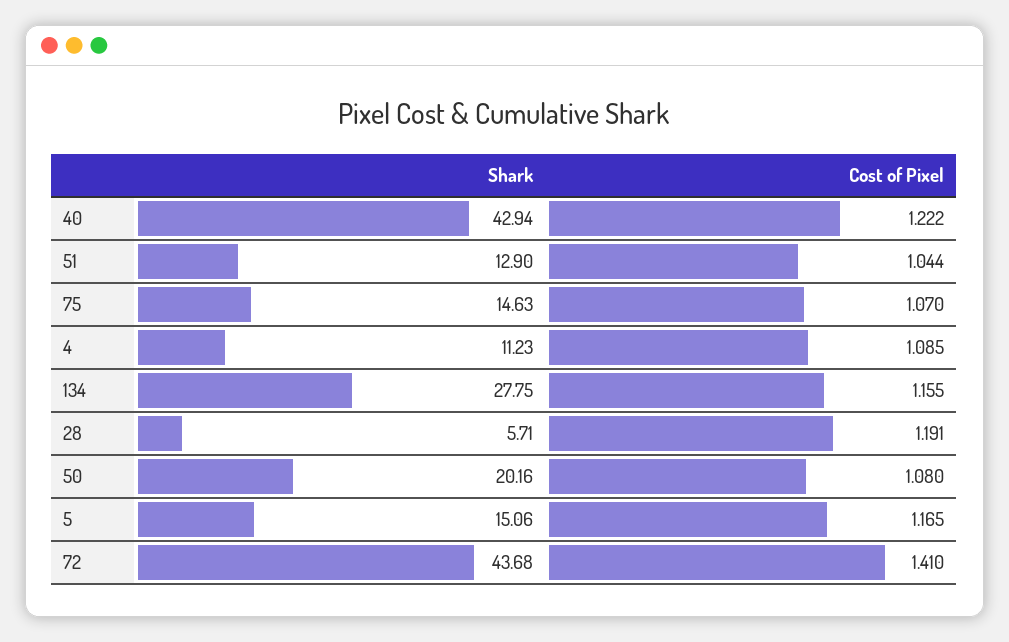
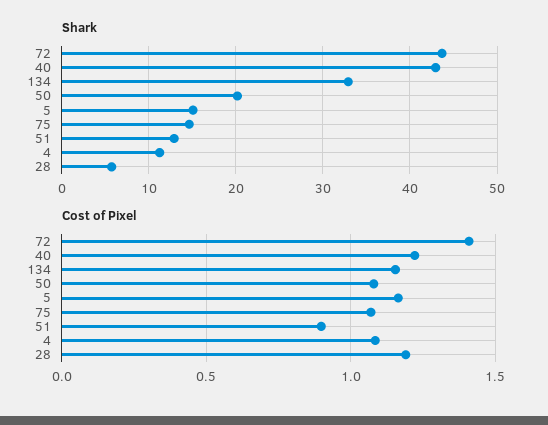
  {
    "Shark": {
      "40": 42.94,
      "51": 12.9,
      "75": 14.63,
      "4": 11.23,
-     "134": 27.75,
+     "134": 33,
      "28": 5.71,
      "50": 20.16,
      "5": 15.06,
      "72": 43.68
    },
    "Cost of Pixel": {
      "40": 1.222,
-     "51": 1.044,
+     "51": 0.9,
      "75": 1.07,
      "4": 1.085,
      "134": 1.155,
      "28": 1.191,
      "50": 1.08,
      "5": 1.165,
      "72": 1.41
    }
  }

